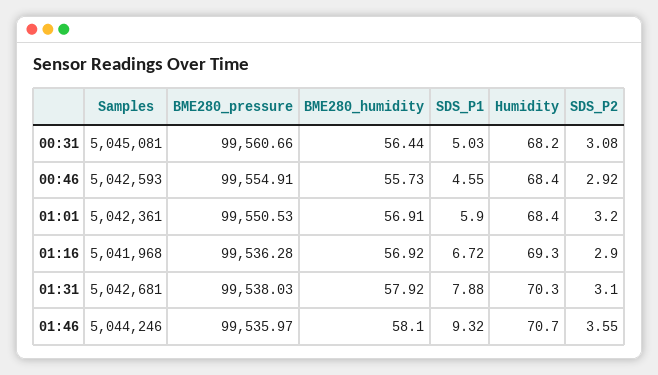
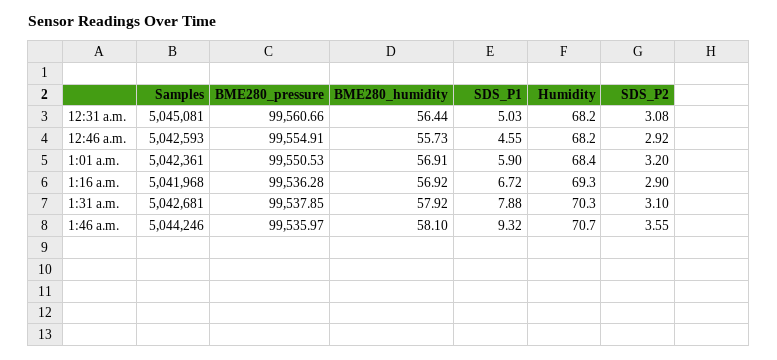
  {
    "Samples": {
      "00:31": 5045081,
      "00:46": 5042593,
      "01:01": 5042361,
      "01:16": 5041968,
      "01:31": 5042681,
      "01:46": 5044246
    },
    "BME280_pressure": {
      "00:31": 99560.66,
      "00:46": 99554.91,
      "01:01": 99550.53,
      "01:16": 99536.28,
-     "01:31": 99538.03,
+     "01:31": 99537.85,
      "01:46": 99535.97
    },
    "BME280_humidity": {
      "00:31": 56.44,
      "00:46": 55.73,
      "01:01": 56.91,
      "01:16": 56.92,
      "01:31": 57.92,
      "01:46": 58.1
    },
    "SDS_P1": {
      "00:31": 5.03,
      "00:46": 4.55,
      "01:01": 5.9,
      "01:16": 6.72,
      "01:31": 7.88,
      "01:46": 9.32
    },
    "Humidity": {
      "00:31": 68.2,
-     "00:46": 68.4,
+     "00:46": 68.2,
      "01:01": 68.4,
      "01:16": 69.3,
      "01:31": 70.3,
      "01:46": 70.7
    },
    "SDS_P2": {
      "00:31": 3.08,
      "00:46": 2.92,
      "01:01": 3.2,
      "01:16": 2.9,
      "01:31": 3.1,
      "01:46": 3.55
    }
  }

